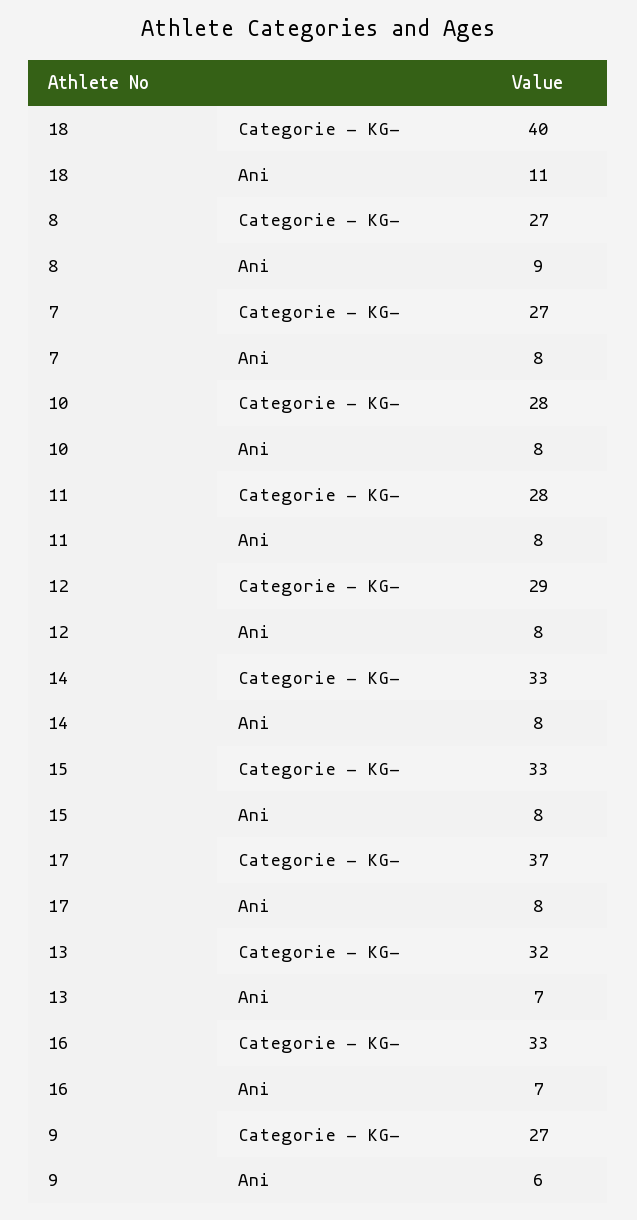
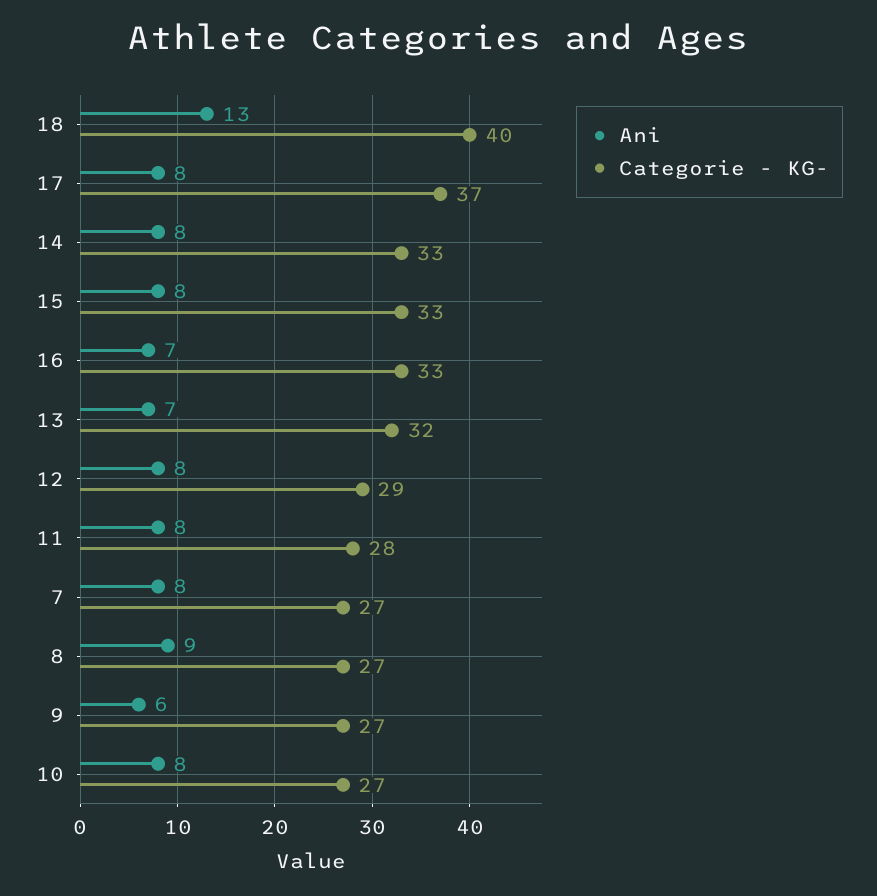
  {
    "Categorie - KG-": {
      "18": 40,
      "8": 27,
      "7": 27,
-     "10": 28,
+     "10": 27,
      "11": 28,
      "12": 29,
      "14": 33,
      "15": 33,
      "17": 37,
      "13": 32,
      "16": 33,
      "9": 27
    },
    "Ani": {
-     "18": 11,
+     "18": 13,
      "8": 9,
      "7": 8,
      "10": 8,
      "11": 8,
      "12": 8,
      "14": 8,
      "15": 8,
      "17": 8,
      "13": 7,
      "16": 7,
      "9": 6
    }
  }

